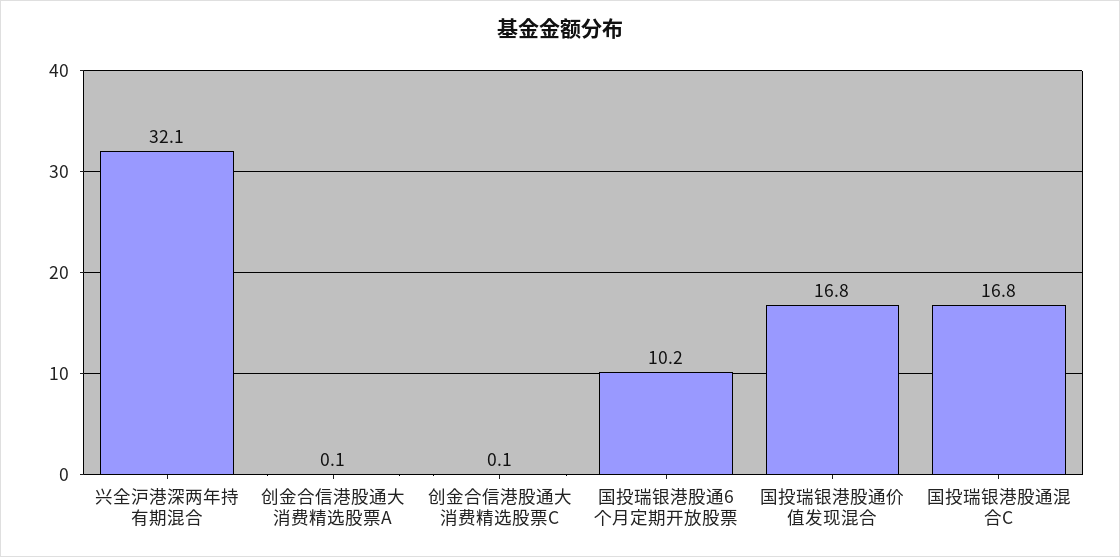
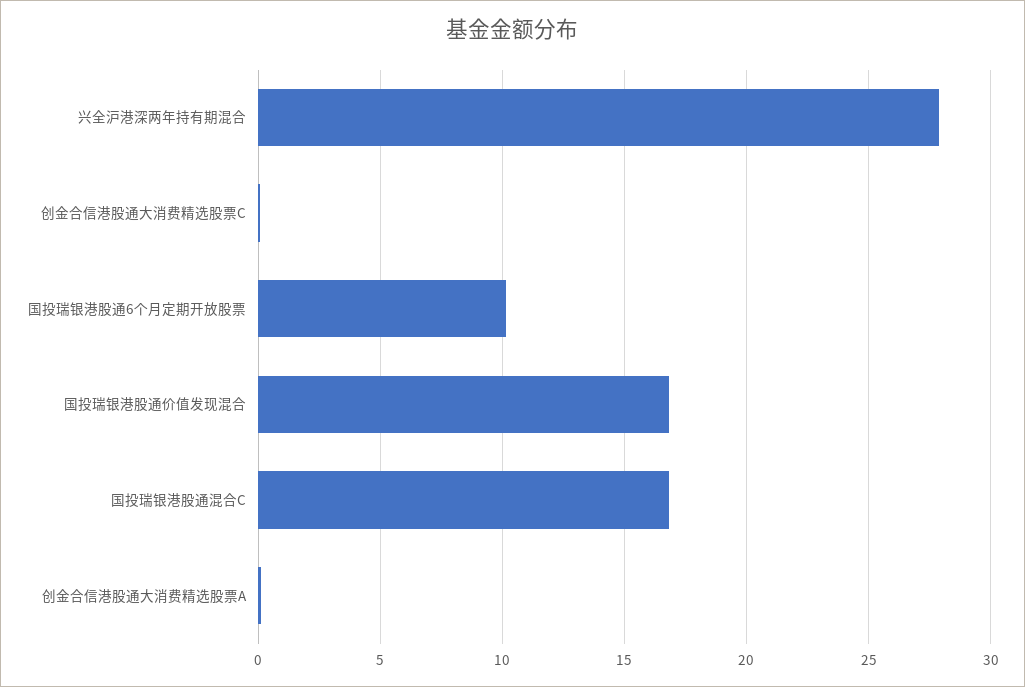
  {
-   "兴全沪港深两年持有期混合": 32.1,
+   "兴全沪港深两年持有期混合": 28,
    "创金合信港股通大消费精选股票A": 0.1,
    "创金合信港股通大消费精选股票C": 0.1,
    "国投瑞银港股通6个月定期开放股票": 10.2,
    "国投瑞银港股通价值发现混合": 16.8,
    "国投瑞银港股通混合C": 16.8
  }

